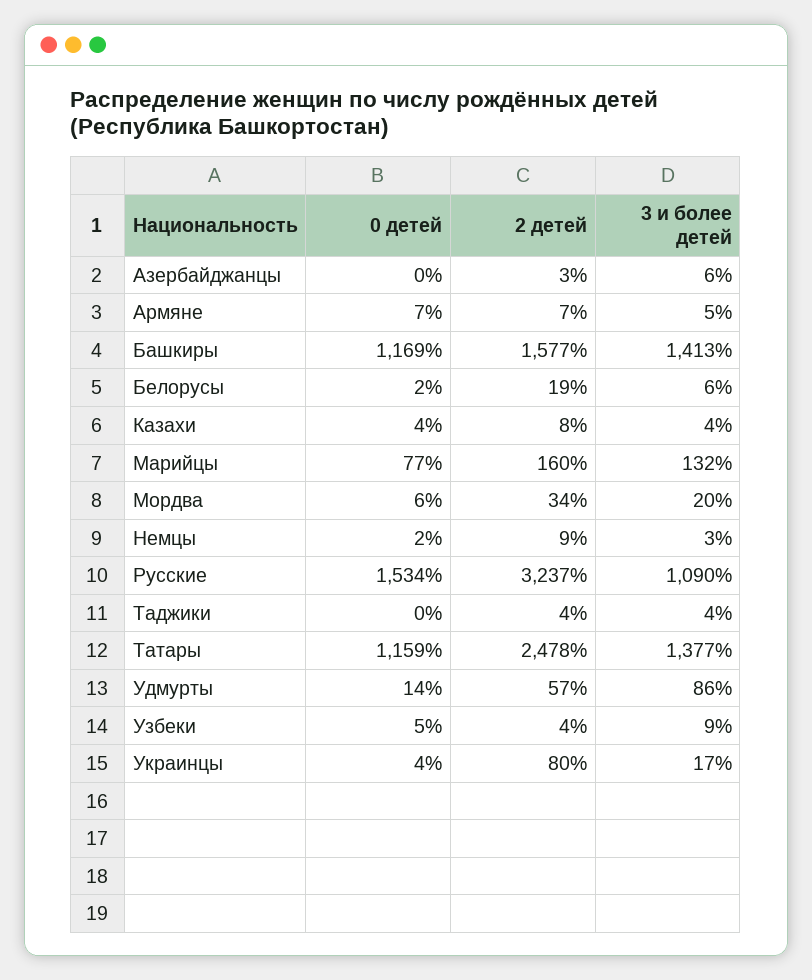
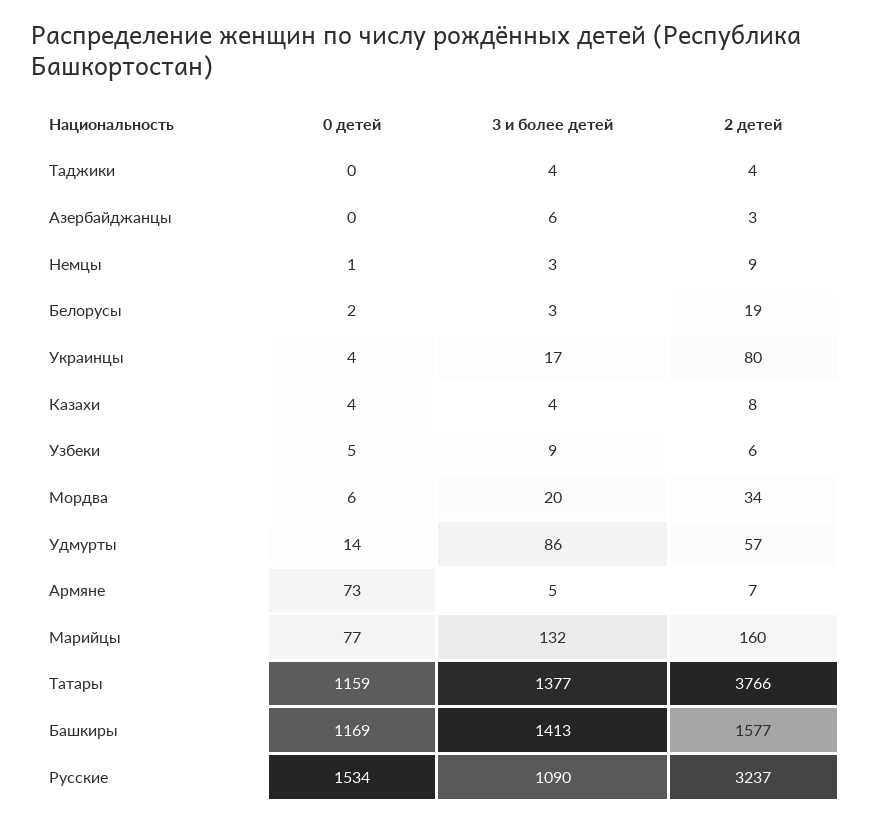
  {
    "0 детей": {
      "Азербайджанцы": 0,
-     "Армяне": 7,
+     "Армяне": 73,
      "Башкиры": 1169,
      "Белорусы": 2,
      "Казахи": 4,
      "Марийцы": 77,
      "Мордва": 6,
-     "Немцы": 2,
+     "Немцы": 1,
      "Русские": 1534,
      "Таджики": 0,
      "Татары": 1159,
      "Удмурты": 14,
      "Узбеки": 5,
      "Украинцы": 4
    },
    "2 детей": {
      "Азербайджанцы": 3,
      "Армяне": 7,
      "Башкиры": 1577,
      "Белорусы": 19,
      "Казахи": 8,
      "Марийцы": 160,
      "Мордва": 34,
      "Немцы": 9,
      "Русские": 3237,
      "Таджики": 4,
-     "Татары": 2478,
+     "Татары": 3766,
      "Удмурты": 57,
-     "Узбеки": 4,
+     "Узбеки": 6,
      "Украинцы": 80
    },
    "3 и более детей": {
      "Азербайджанцы": 6,
      "Армяне": 5,
      "Башкиры": 1413,
-     "Белорусы": 6,
+     "Белорусы": 3,
      "Казахи": 4,
      "Марийцы": 132,
      "Мордва": 20,
      "Немцы": 3,
      "Русские": 1090,
      "Таджики": 4,
      "Татары": 1377,
      "Удмурты": 86,
      "Узбеки": 9,
      "Украинцы": 17
    }
  }

